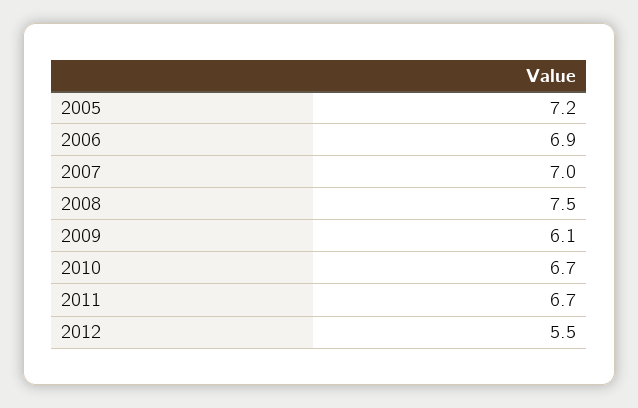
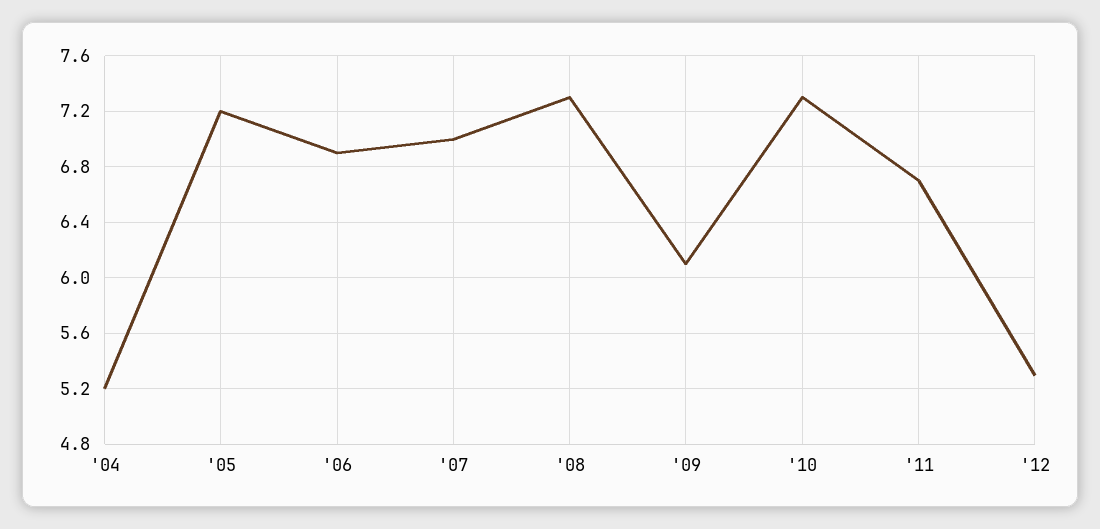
  {
    "2005": 7.2,
    "2006": 6.9,
    "2007": 7,
-   "2008": 7.5,
+   "2008": 7.3,
    "2009": 6.1,
-   "2010": 6.7,
+   "2010": 7.3,
    "2011": 6.7,
-   "2012": 5.5
+   "2012": 5.3,
+   "'04": 5.2
  }

